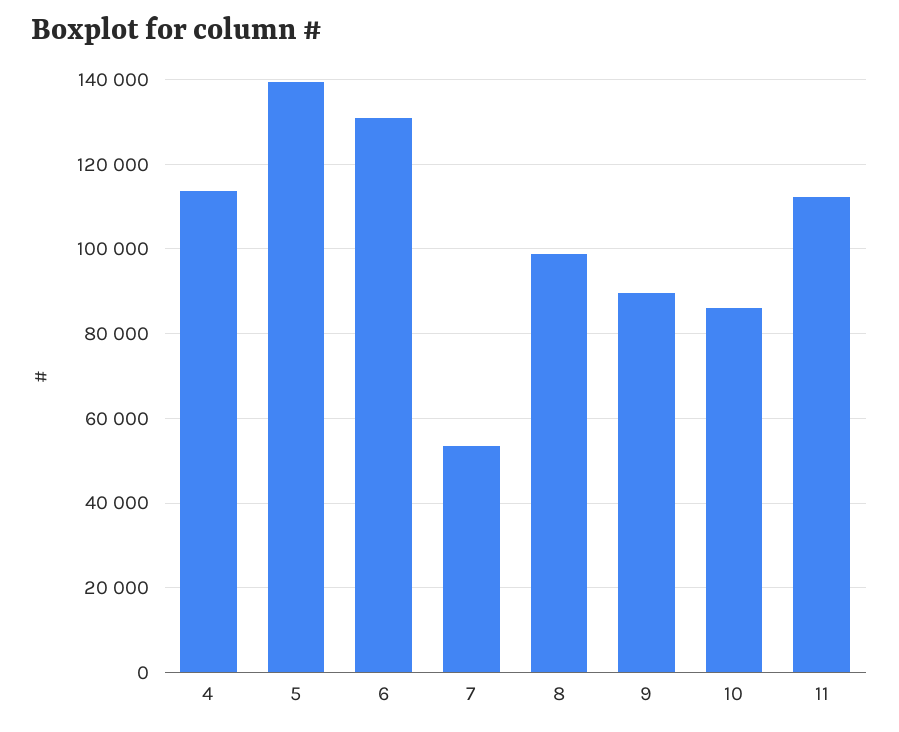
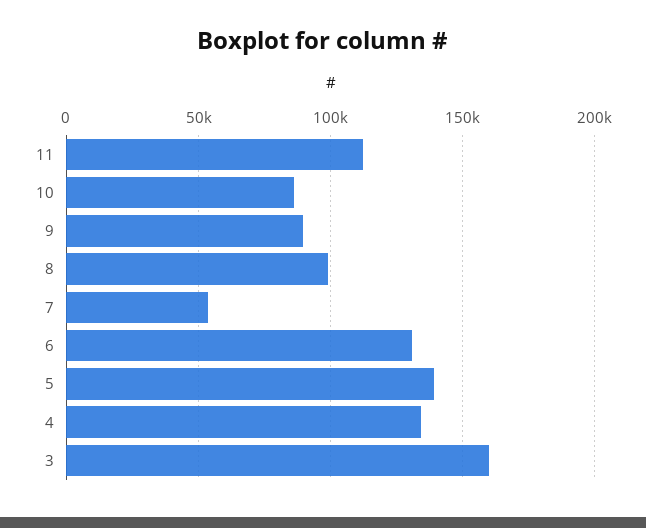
  {
-   "4": 114000,
+   "4": 135000,
    "5": 140000,
    "6": 130000,
    "7": 54000,
    "8": 98000,
    "9": 90000,
    "10": 86000,
-   "11": 112000
+   "11": 112000,
+   "3": 160000
  }

